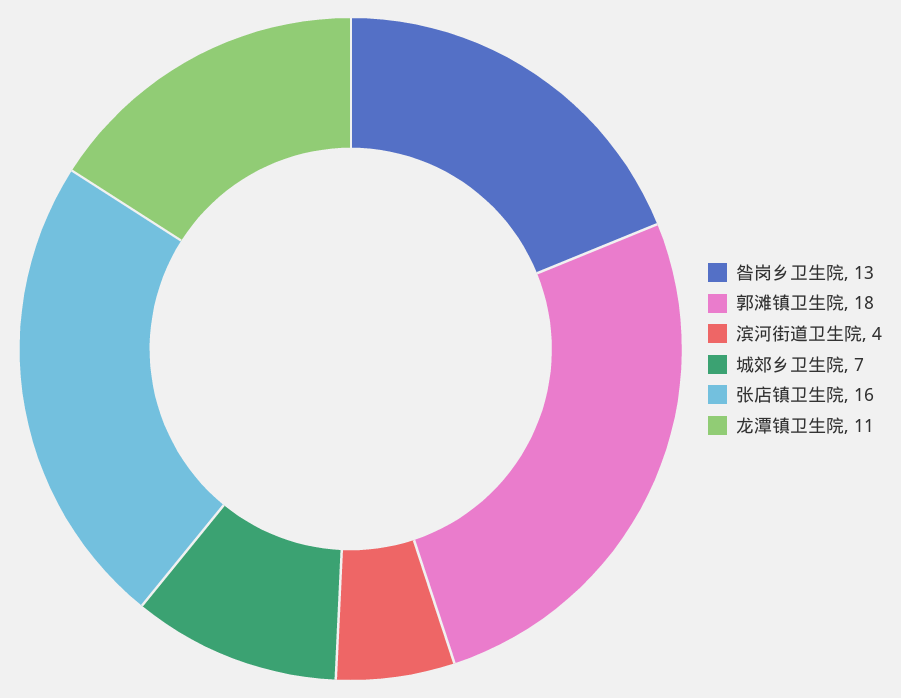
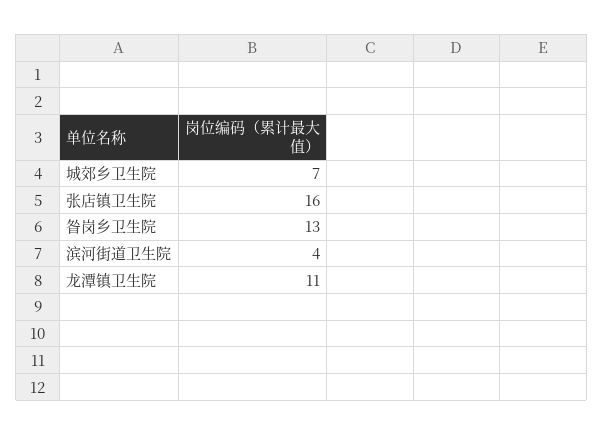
  {
    "昝岗乡卫生院": 13,
-   "郭滩镇卫生院": 18,
    "滨河街道卫生院": 4,
    "城郊乡卫生院": 7,
    "张店镇卫生院": 16,
    "龙潭镇卫生院": 11
  }

